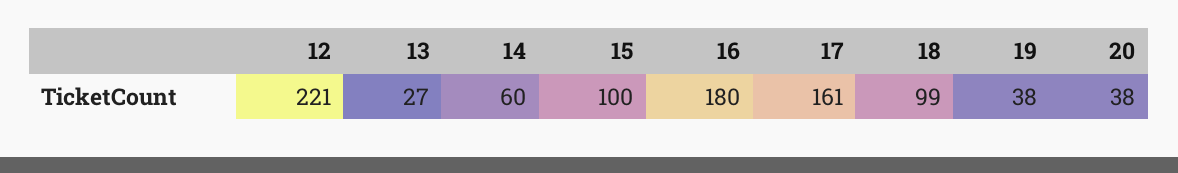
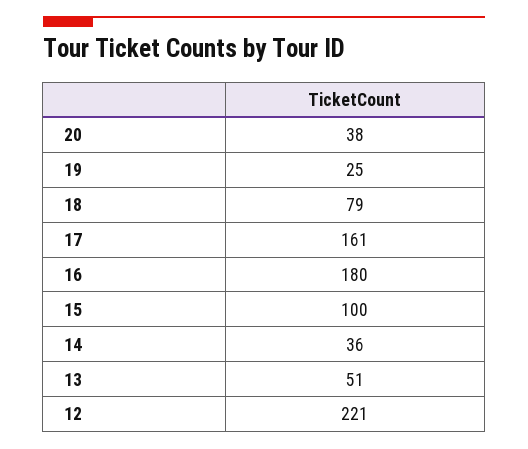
  {
    "12": 221,
-   "13": 27,
+   "13": 51,
-   "14": 60,
+   "14": 36,
    "15": 100,
    "16": 180,
    "17": 161,
-   "18": 99,
+   "18": 79,
-   "19": 38,
+   "19": 25,
    "20": 38
  }

